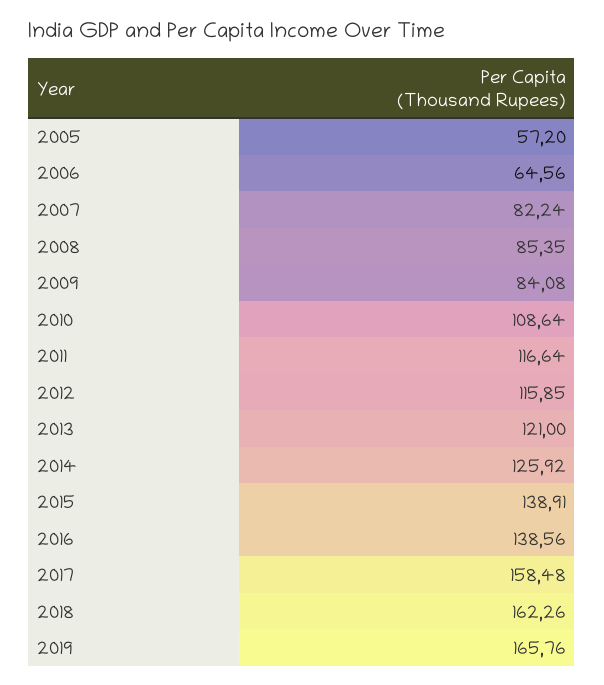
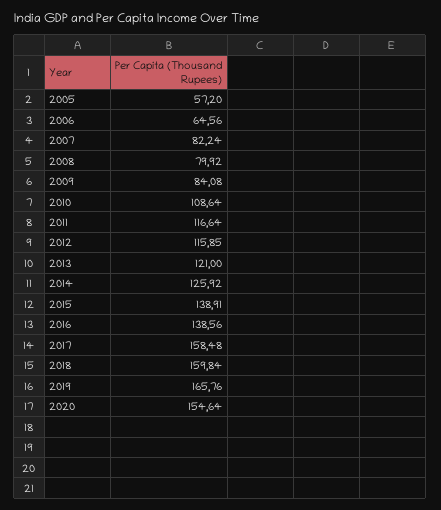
  {
    "2005": 57.2,
    "2006": 64.56,
    "2007": 82.24,
-   "2008": 85.35,
+   "2008": 79.92,
    "2009": 84.08,
    "2010": 108.64,
    "2011": 116.64,
    "2012": 115.85,
    "2013": 121,
    "2014": 125.92,
    "2015": 138.91,
    "2016": 138.56,
    "2017": 158.48,
-   "2018": 162.26,
+   "2018": 159.84,
-   "2019": 165.76
+   "2019": 165.76,
+   "2020": 154.64
  }

